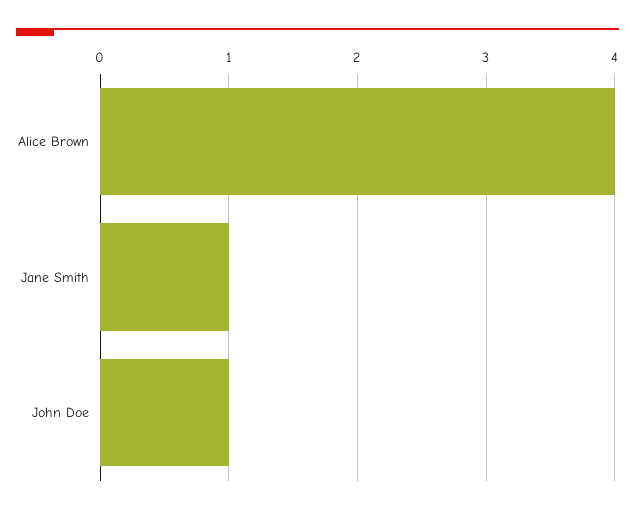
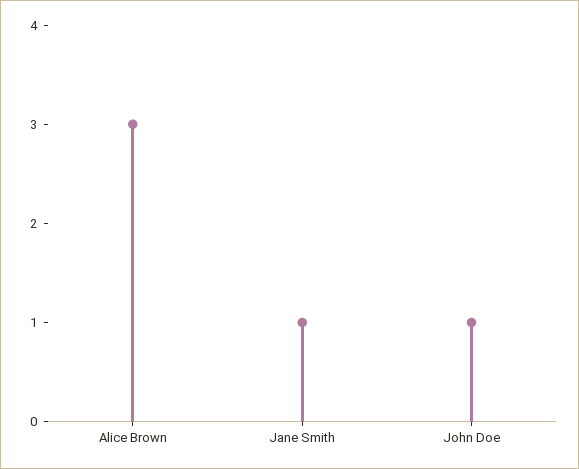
  {
-   "Alice Brown": 4,
+   "Alice Brown": 3,
    "Jane Smith": 1,
    "John Doe": 1
  }

